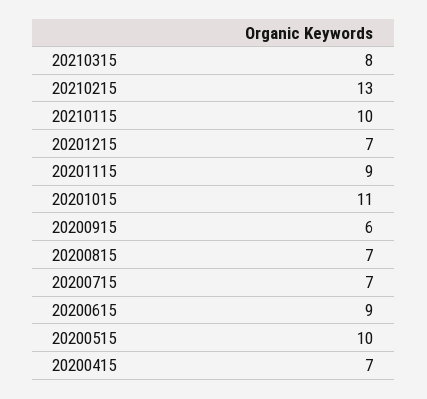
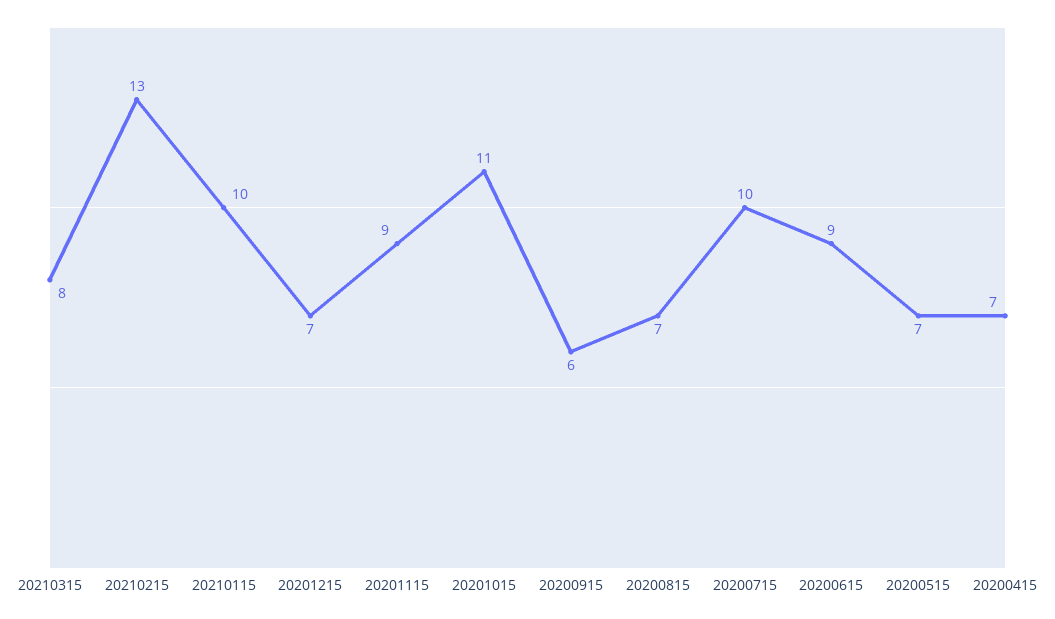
  {
    "20210315": 8,
    "20210215": 13,
    "20210115": 10,
    "20201215": 7,
    "20201115": 9,
    "20201015": 11,
    "20200915": 6,
    "20200815": 7,
-   "20200715": 7,
+   "20200715": 10,
    "20200615": 9,
-   "20200515": 10,
+   "20200515": 7,
    "20200415": 7
  }

